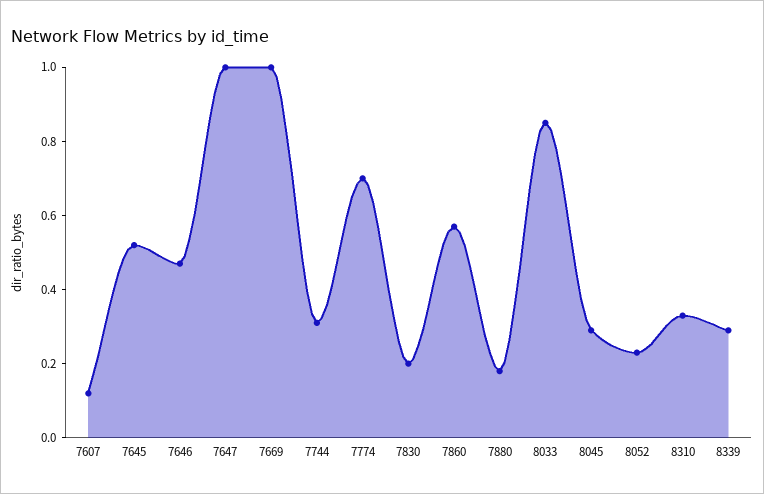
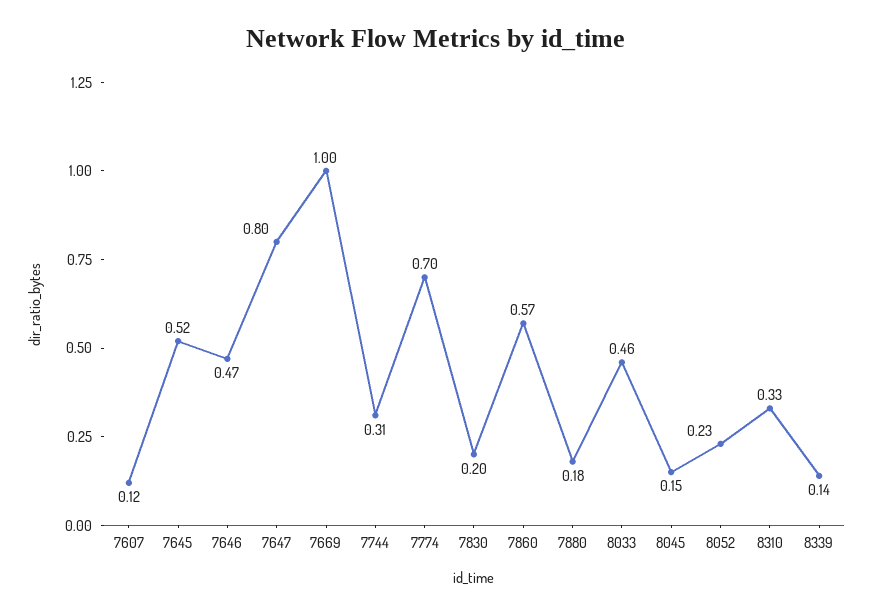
  {
    "7607": 0.12,
    "7645": 0.52,
    "7646": 0.47,
-   "7647": 1,
+   "7647": 0.8,
    "7669": 1,
    "7744": 0.31,
    "7774": 0.7,
    "7830": 0.2,
    "7860": 0.57,
    "7880": 0.18,
-   "8033": 0.85,
+   "8033": 0.46,
-   "8045": 0.3,
+   "8045": 0.15,
    "8052": 0.23,
    "8310": 0.33,
-   "8339": 0.3
+   "8339": 0.14
  }

